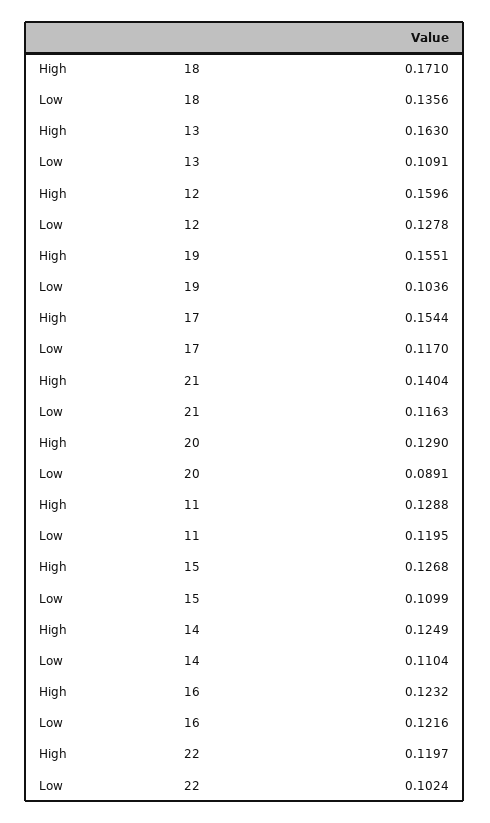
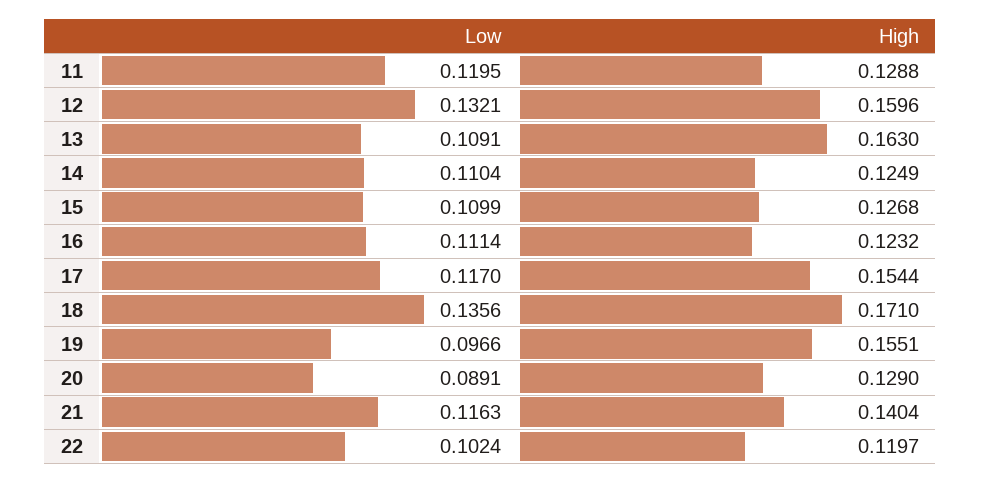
  {
    "High": {
      "18": 0.171,
      "13": 0.163,
      "12": 0.1596,
      "19": 0.1551,
      "17": 0.1544,
      "21": 0.1404,
      "20": 0.129,
      "11": 0.1288,
      "15": 0.1268,
      "14": 0.1249,
      "16": 0.1232,
      "22": 0.1197
    },
    "Low": {
      "18": 0.1356,
      "13": 0.1091,
-     "12": 0.1278,
+     "12": 0.1321,
-     "19": 0.1036,
+     "19": 0.0966,
      "17": 0.117,
      "21": 0.1163,
      "20": 0.0891,
      "11": 0.1195,
      "15": 0.1099,
      "14": 0.1104,
-     "16": 0.1216,
+     "16": 0.1114,
      "22": 0.1024
    }
  }

